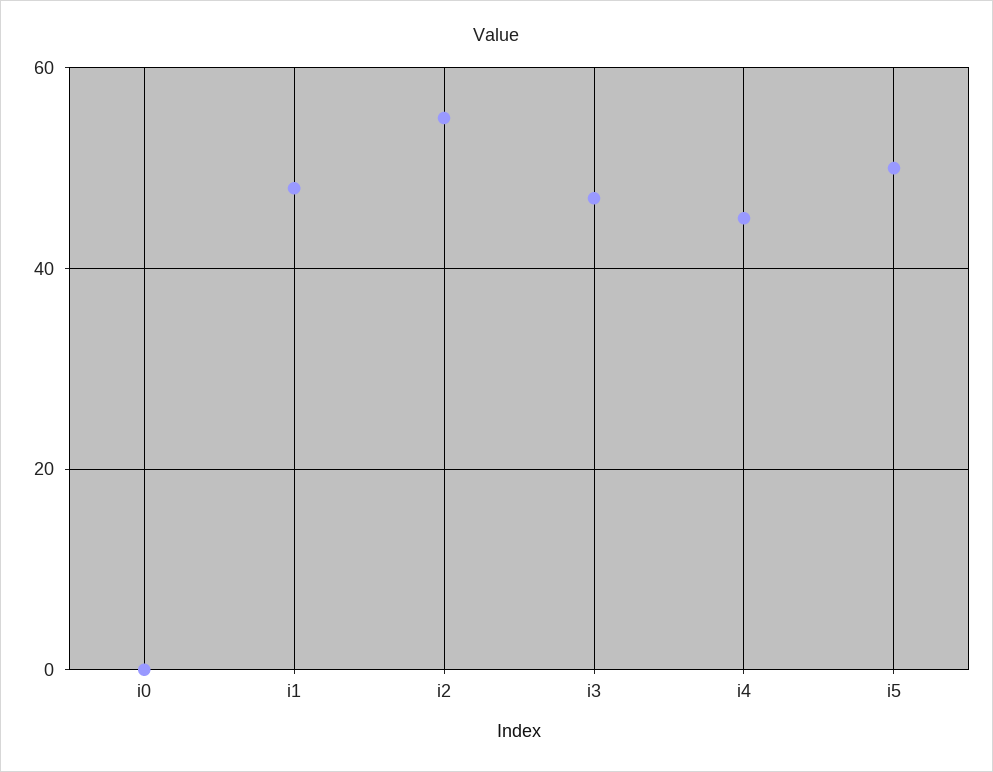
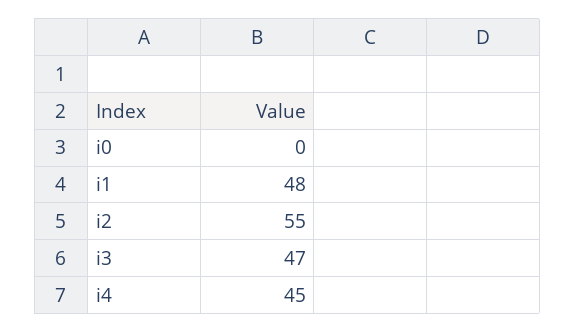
  {
    "i0": 0,
    "i1": 48,
    "i2": 55,
    "i3": 47,
-   "i4": 45,
+   "i4": 45
-   "i5": 50
  }

